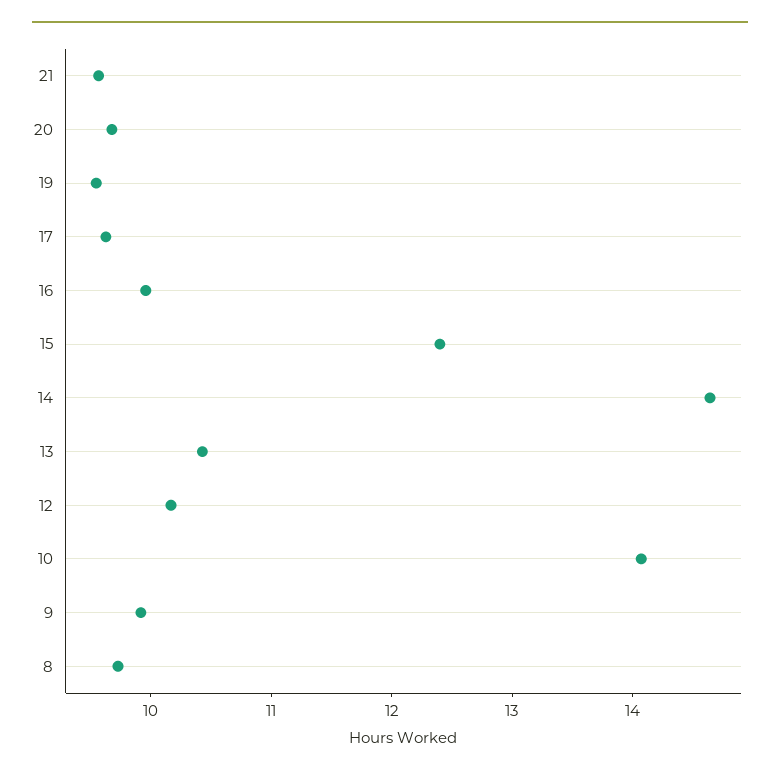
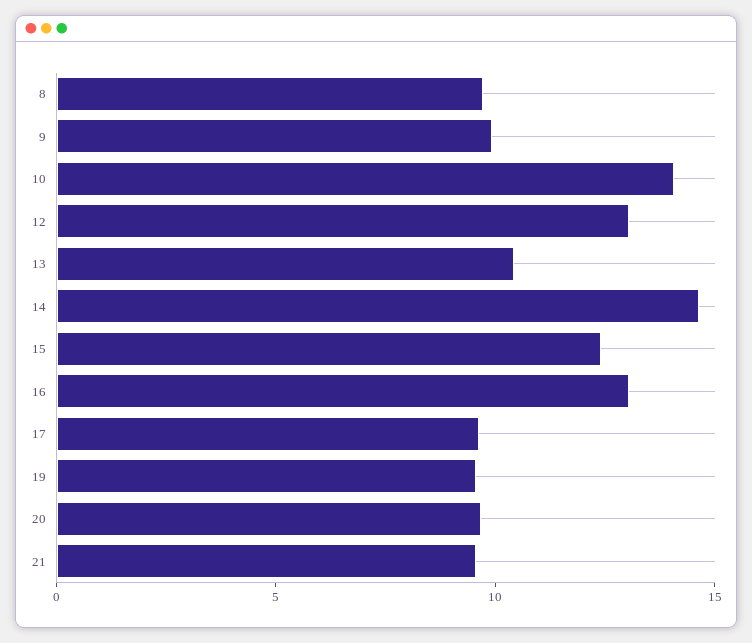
  {
    "21": 9.6,
    "20": 9.6,
    "19": 9.6,
    "17": 9.6,
-   "16": 10,
+   "16": 13,
    "15": 12.4,
    "14": 14.6,
    "13": 10.4,
-   "12": 10.2,
+   "12": 13,
    "10": 14,
    "9": 10,
    "8": 9.8
  }

